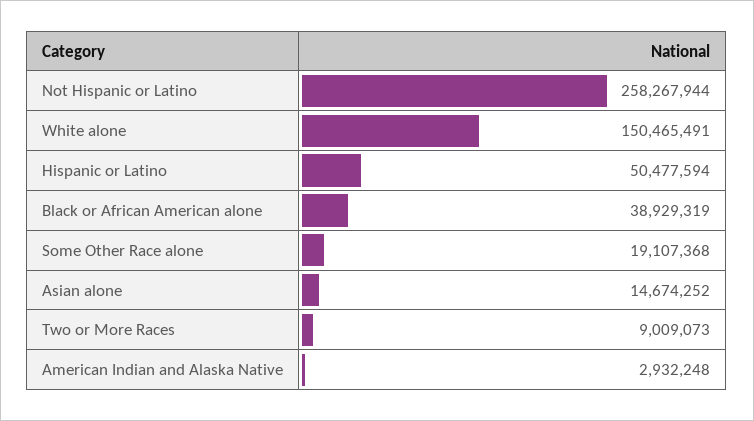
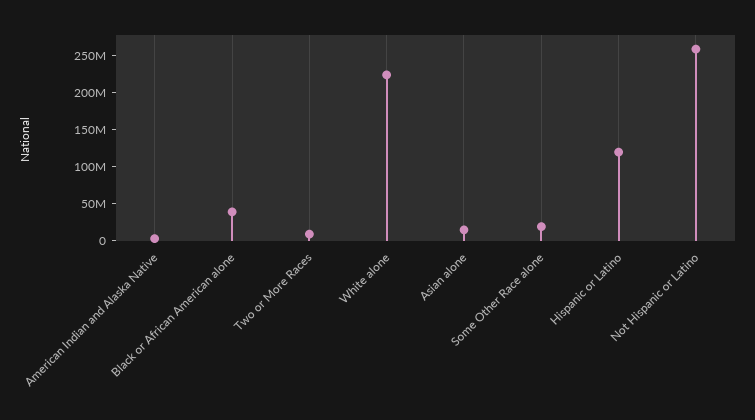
  {
    "Not Hispanic or Latino": 258267944,
-   "White alone": 150465491,
+   "White alone": 225000000,
-   "Hispanic or Latino": 50477594,
+   "Hispanic or Latino": 125000000,
    "Black or African American alone": 38929319,
    "Some Other Race alone": 19107368,
    "Asian alone": 14674252,
    "Two or More Races": 9009073,
    "American Indian and Alaska Native": 2932248
  }

